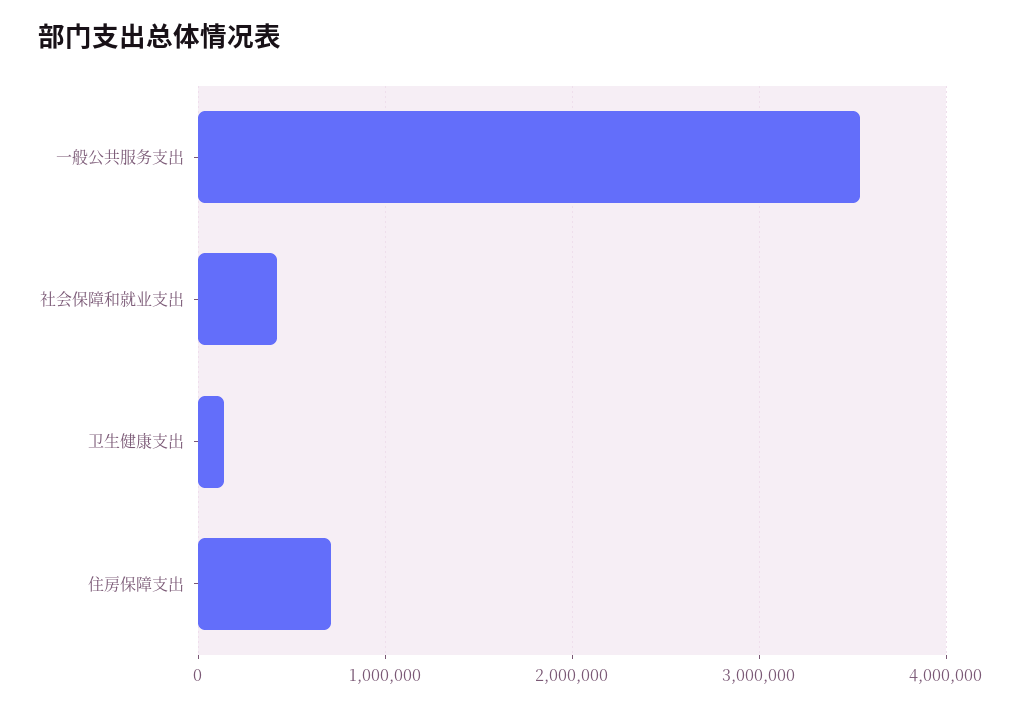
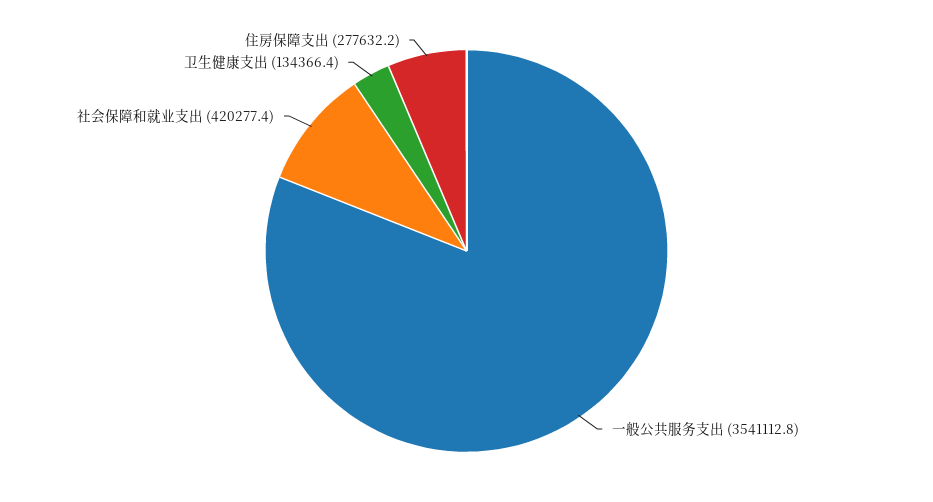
  {
    "一般公共服务支出": 3541112.8,
    "社会保障和就业支出": 420277.4,
    "卫生健康支出": 134366.4,
-   "住房保障支出": 700000
+   "住房保障支出": 277632.2
  }

